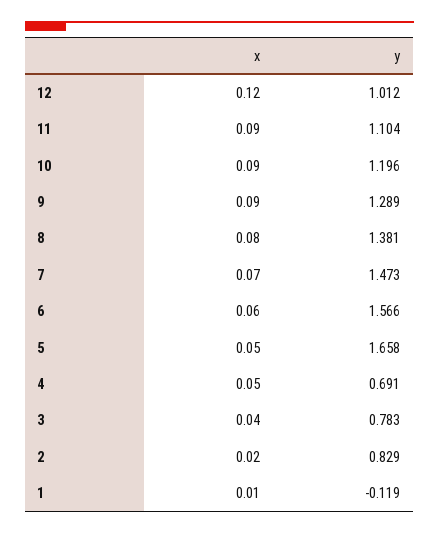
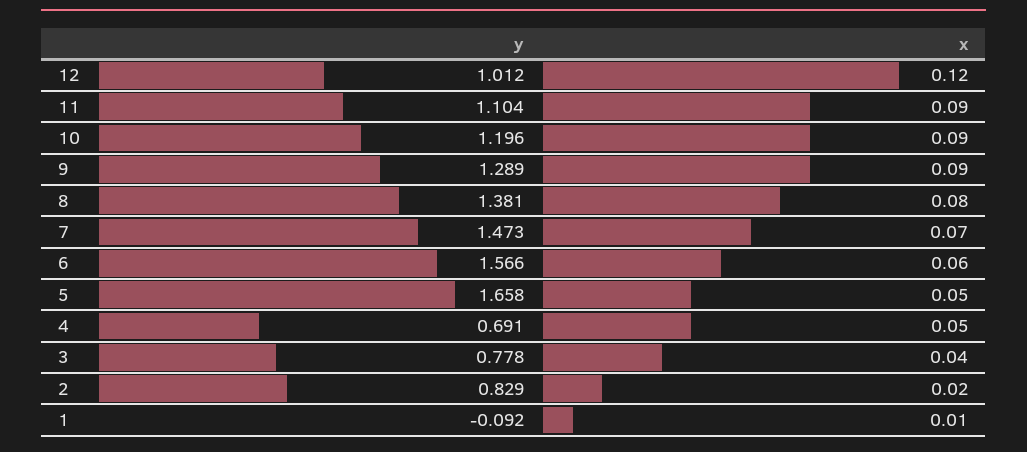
  {
    "x": {
      "12": 0.12,
      "11": 0.09,
      "10": 0.09,
      "9": 0.09,
      "8": 0.08,
      "7": 0.07,
      "6": 0.06,
      "5": 0.05,
      "4": 0.05,
      "3": 0.04,
      "2": 0.02,
      "1": 0.01
    },
    "y": {
      "12": 1.012,
      "11": 1.104,
      "10": 1.196,
      "9": 1.289,
      "8": 1.381,
      "7": 1.473,
      "6": 1.566,
      "5": 1.658,
      "4": 0.691,
-     "3": 0.783,
+     "3": 0.778,
      "2": 0.829,
-     "1": -0.119
+     "1": -0.092
    }
  }

